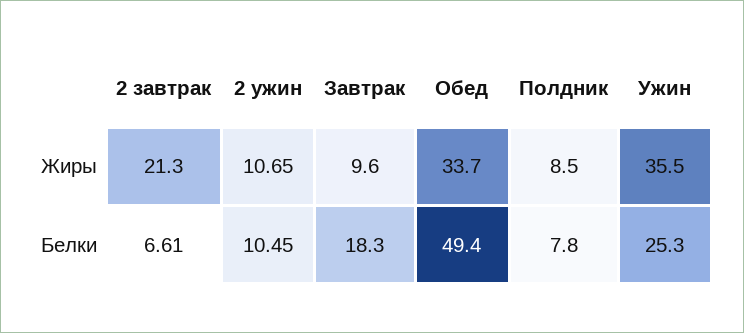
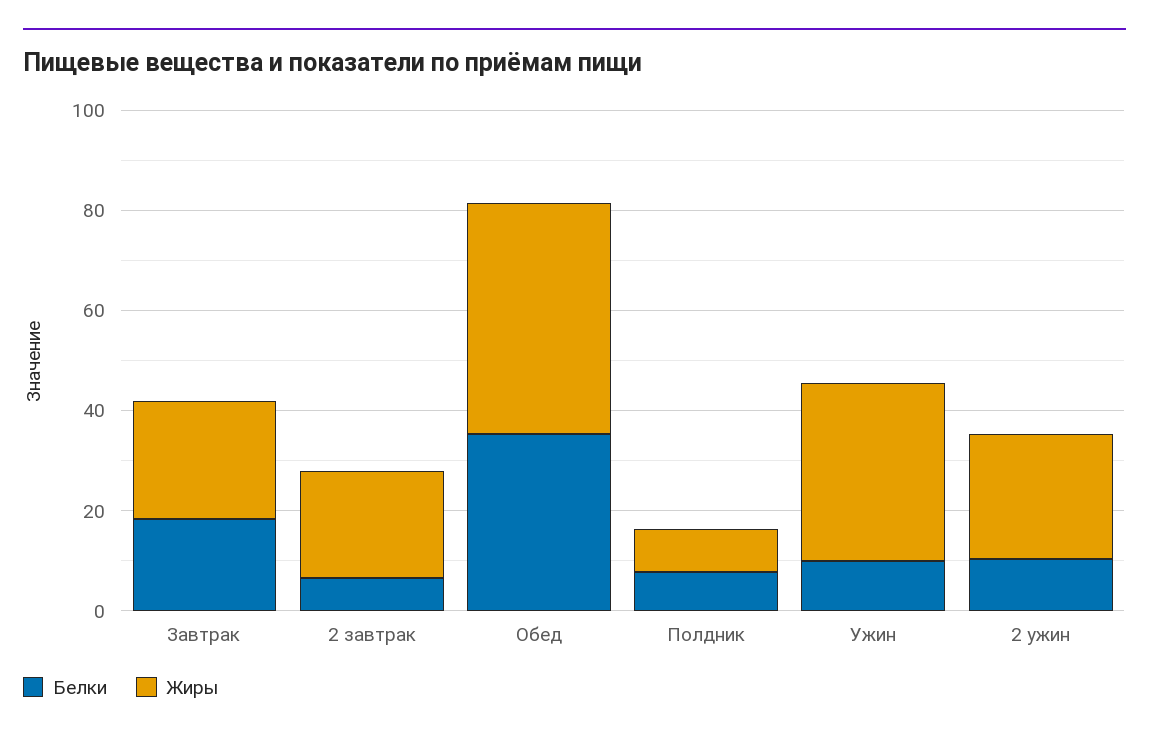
  {
    "Жиры": {
      "2 завтрак": 21.3,
-     "2 ужин": 10.65,
+     "2 ужин": 25,
-     "Завтрак": 9.6,
+     "Завтрак": 25,
-     "Обед": 33.7,
+     "Обед": 45,
      "Полдник": 8.5,
      "Ужин": 35.5
    },
    "Белки": {
      "2 завтрак": 6.61,
      "2 ужин": 10.45,
      "Завтрак": 18.3,
-     "Обед": 49.4,
+     "Обед": 35,
      "Полдник": 7.8,
-     "Ужин": 25.3
+     "Ужин": 10
    }
  }

